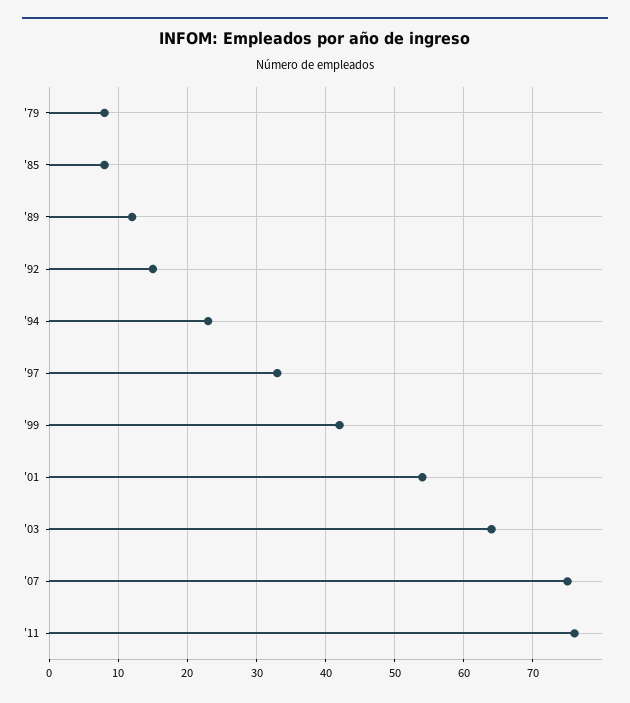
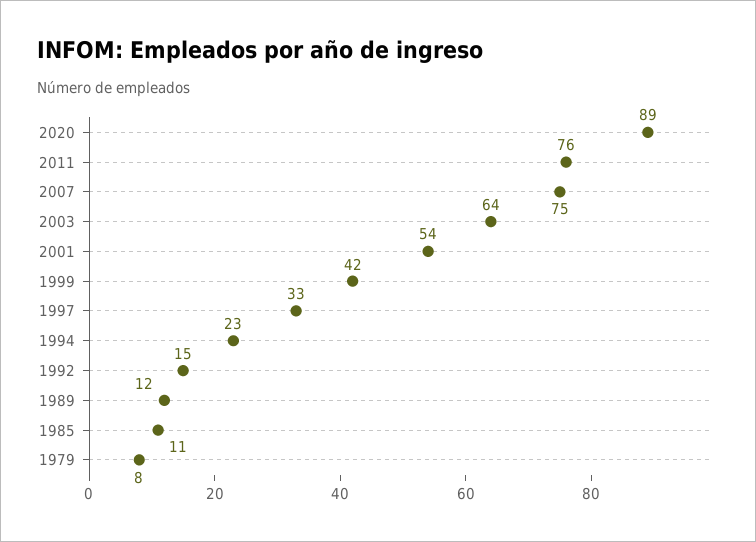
  {
    "'79": 8,
-   "'85": 8,
+   "'85": 11,
    "'89": 12,
    "'92": 15,
    "'94": 23,
    "'97": 33,
    "'99": 42,
    "'01": 54,
    "'03": 64,
    "'07": 75,
-   "'11": 76
+   "'11": 76,
+   "2020": 89
  }

